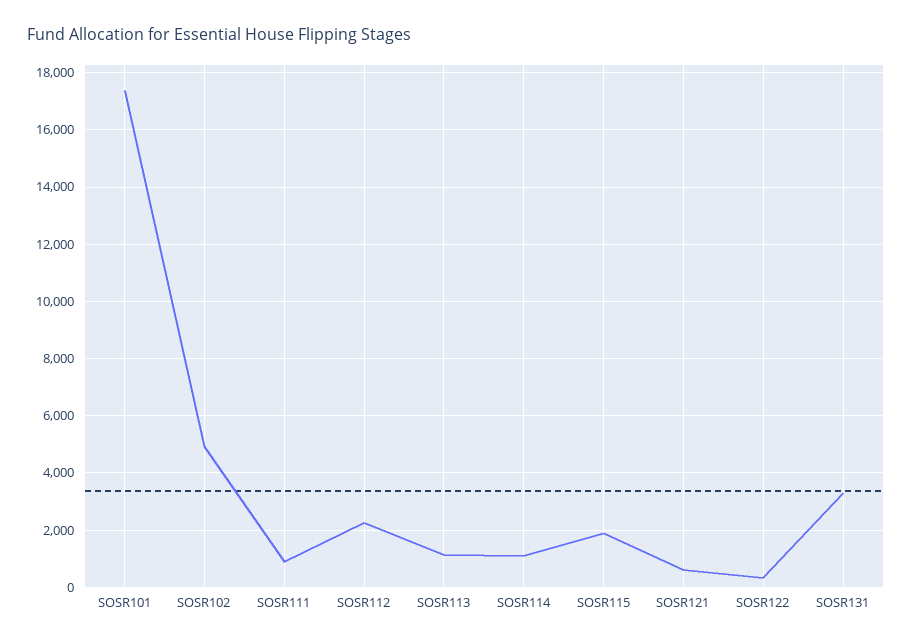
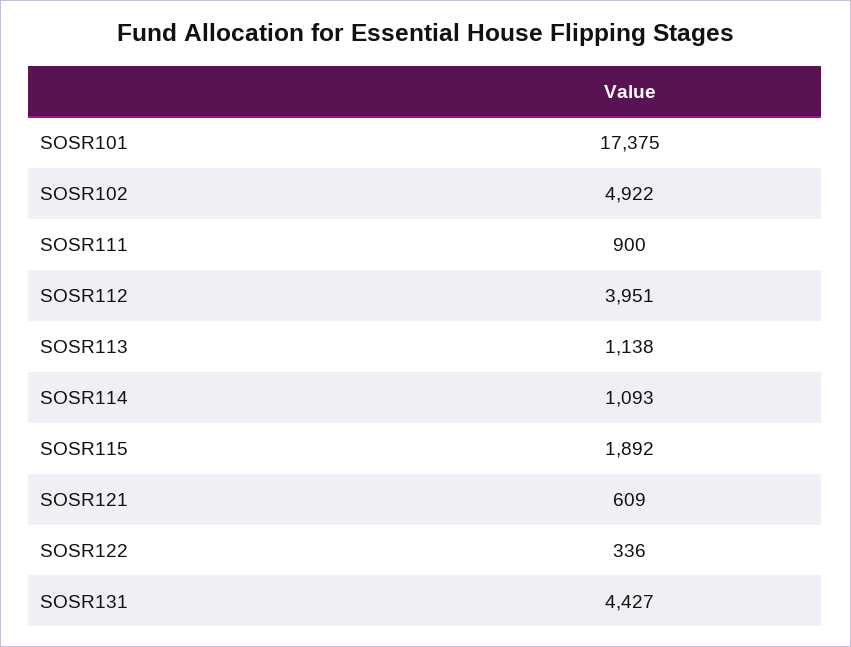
  {
    "SOSR101": 17375,
    "SOSR102": 4922,
    "SOSR111": 900,
-   "SOSR112": 2250,
+   "SOSR112": 3951,
    "SOSR113": 1138,
    "SOSR114": 1093,
    "SOSR115": 1892,
    "SOSR121": 609,
    "SOSR122": 336,
-   "SOSR131": 3250
+   "SOSR131": 4427
  }

